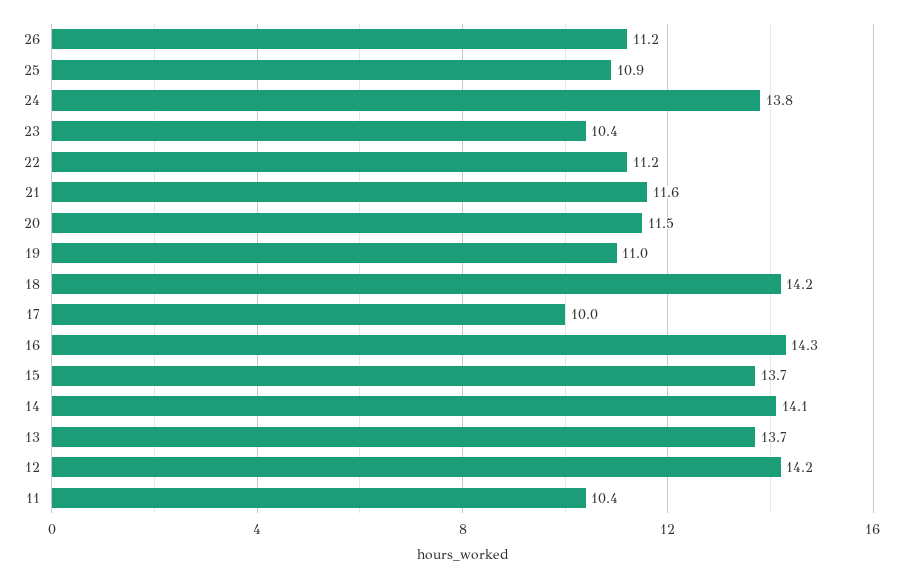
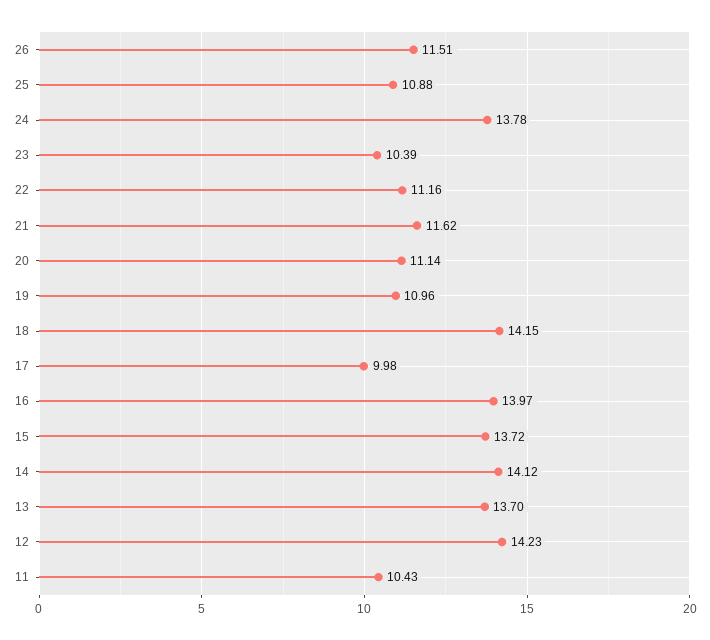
  {
-   "26": 11.2,
+   "26": 11.51,
    "25": 10.88,
    "24": 13.78,
    "23": 10.39,
    "22": 11.16,
    "21": 11.62,
-   "20": 11.5,
+   "20": 11.14,
    "19": 10.96,
    "18": 14.15,
    "17": 9.98,
-   "16": 14.3,
+   "16": 13.97,
    "15": 13.72,
    "14": 14.12,
    "13": 13.7,
    "12": 14.23,
    "11": 10.43
  }

